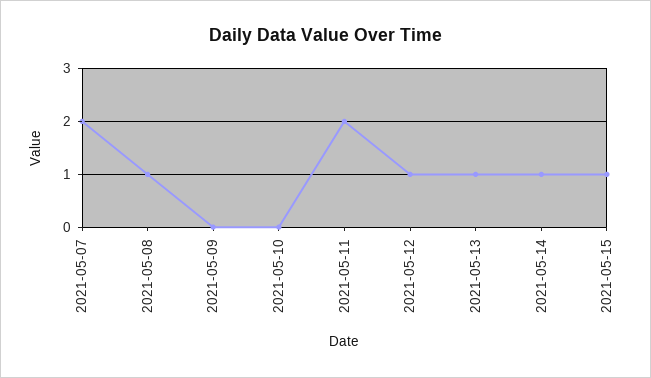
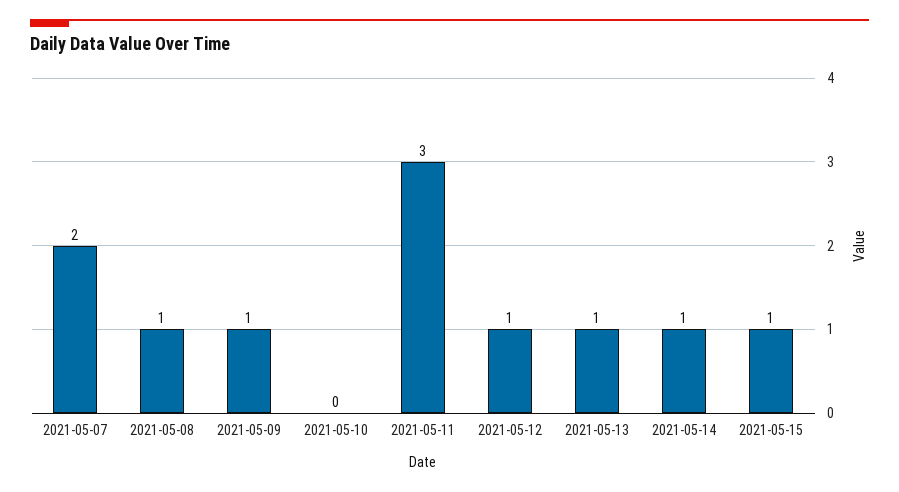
  {
    "2021-05-07": 2,
    "2021-05-08": 1,
-   "2021-05-09": 0,
+   "2021-05-09": 1,
    "2021-05-10": 0,
-   "2021-05-11": 2,
+   "2021-05-11": 3,
    "2021-05-12": 1,
    "2021-05-13": 1,
    "2021-05-14": 1,
    "2021-05-15": 1
  }

